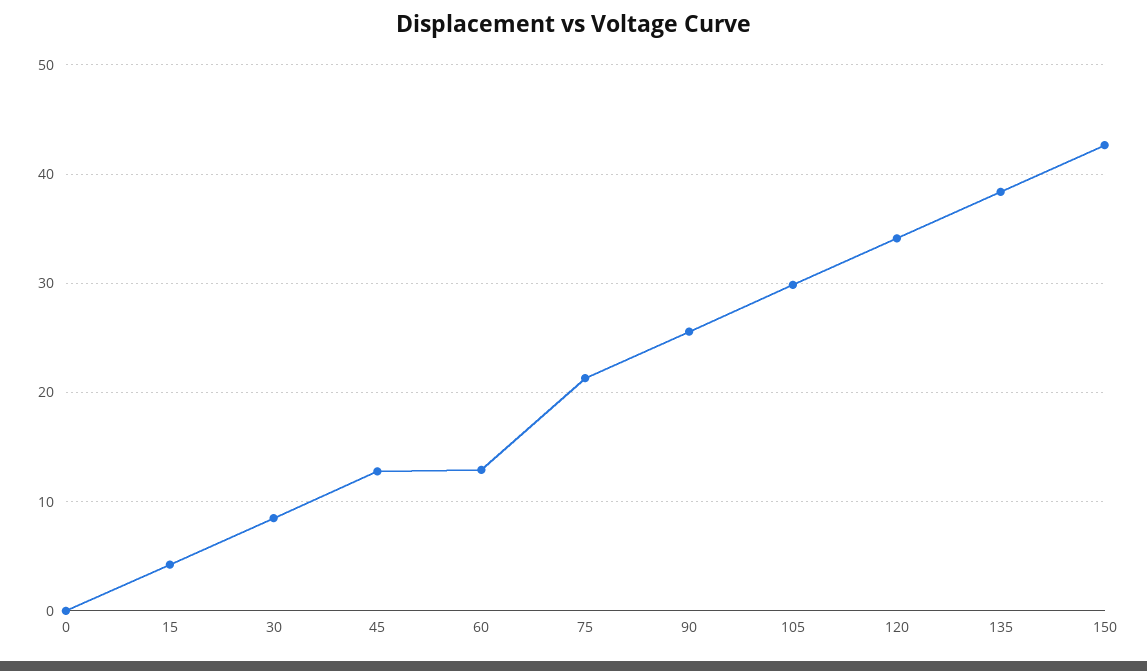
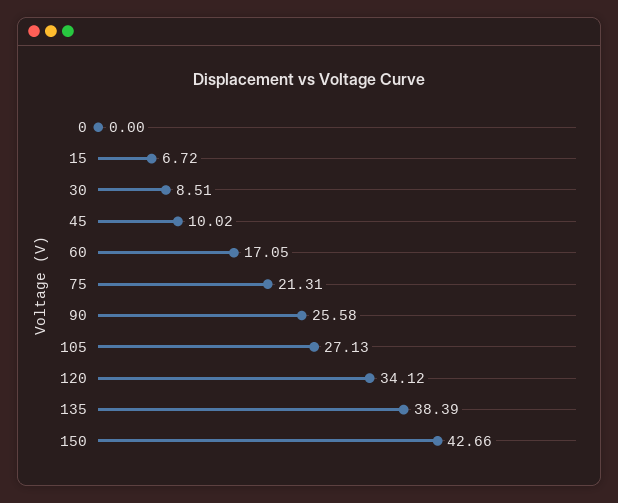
  {
    "0": 0,
-   "15": 4,
+   "15": 6.72,
    "30": 8.51,
-   "45": 13,
+   "45": 10.02,
-   "60": 13,
+   "60": 17.05,
    "75": 21.31,
    "90": 25.58,
-   "105": 30,
+   "105": 27.13,
    "120": 34.12,
    "135": 38.39,
    "150": 42.66
  }

